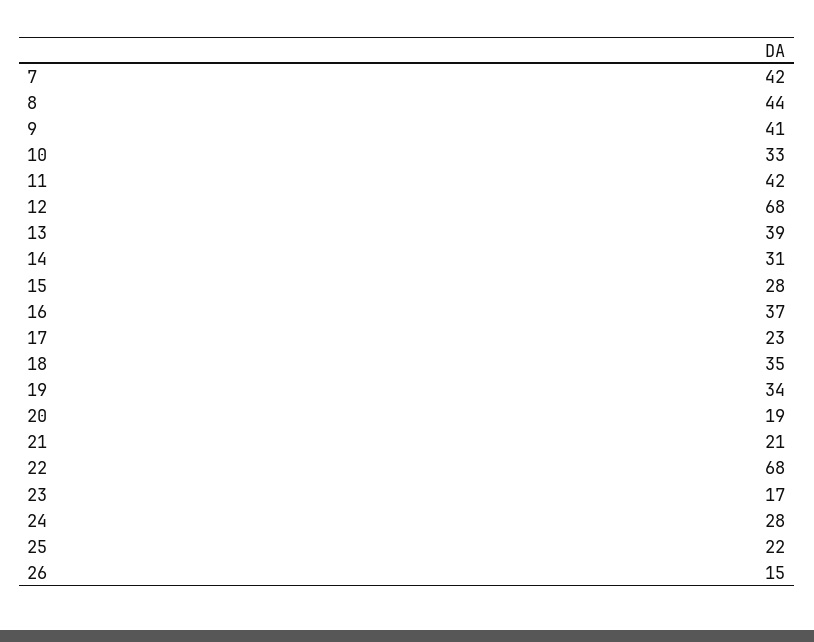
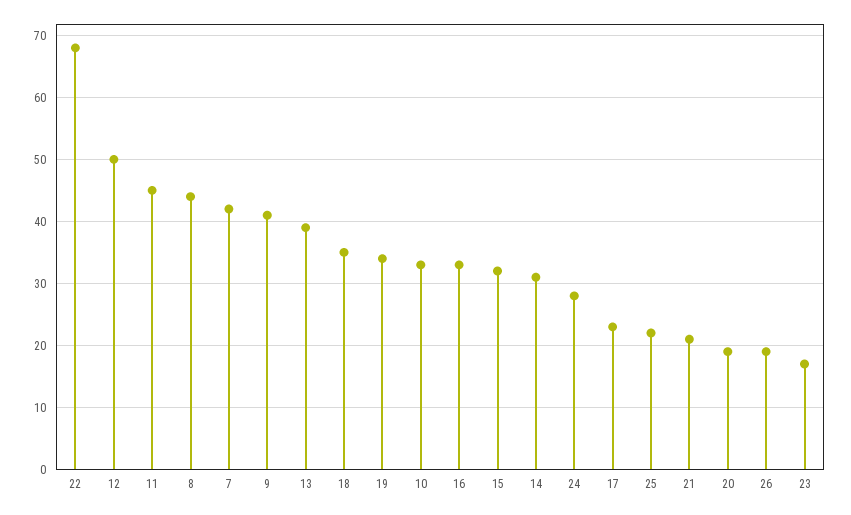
  {
    "7": 42,
    "8": 44,
    "9": 41,
    "10": 33,
-   "11": 42,
+   "11": 45,
-   "12": 68,
+   "12": 50,
    "13": 39,
    "14": 31,
-   "15": 28,
+   "15": 32,
-   "16": 37,
+   "16": 33,
    "17": 23,
    "18": 35,
    "19": 34,
    "20": 19,
    "21": 21,
    "22": 68,
    "23": 17,
    "24": 28,
    "25": 22,
-   "26": 15
+   "26": 19
  }

